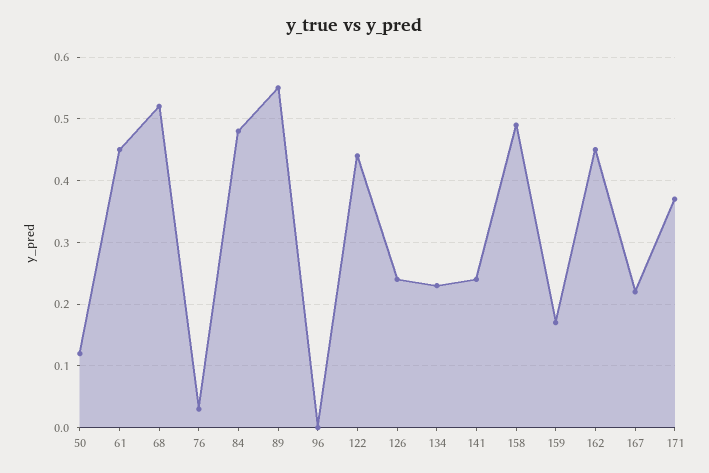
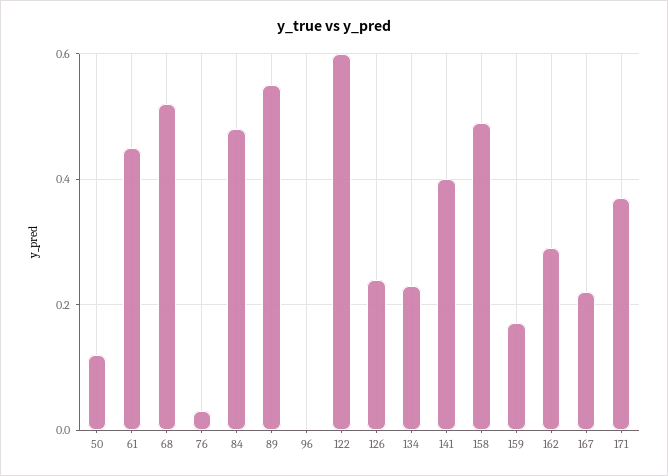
  {
    "50": 0.12,
    "61": 0.45,
    "68": 0.52,
    "76": 0.03,
    "84": 0.48,
    "89": 0.55,
    "96": 0,
-   "122": 0.44,
+   "122": 0.6,
    "126": 0.24,
    "134": 0.23,
-   "141": 0.24,
+   "141": 0.4,
    "158": 0.49,
    "159": 0.17,
-   "162": 0.45,
+   "162": 0.3,
    "167": 0.22,
    "171": 0.37
  }

